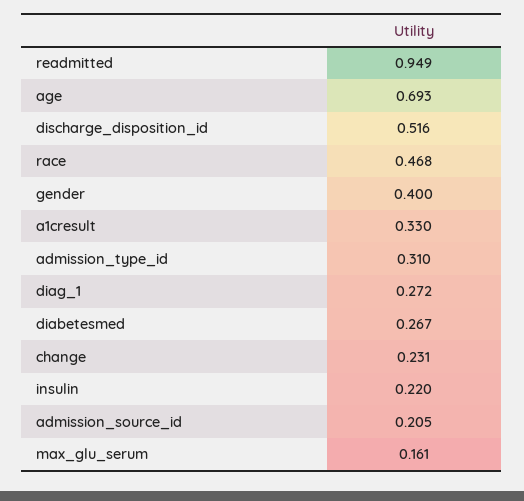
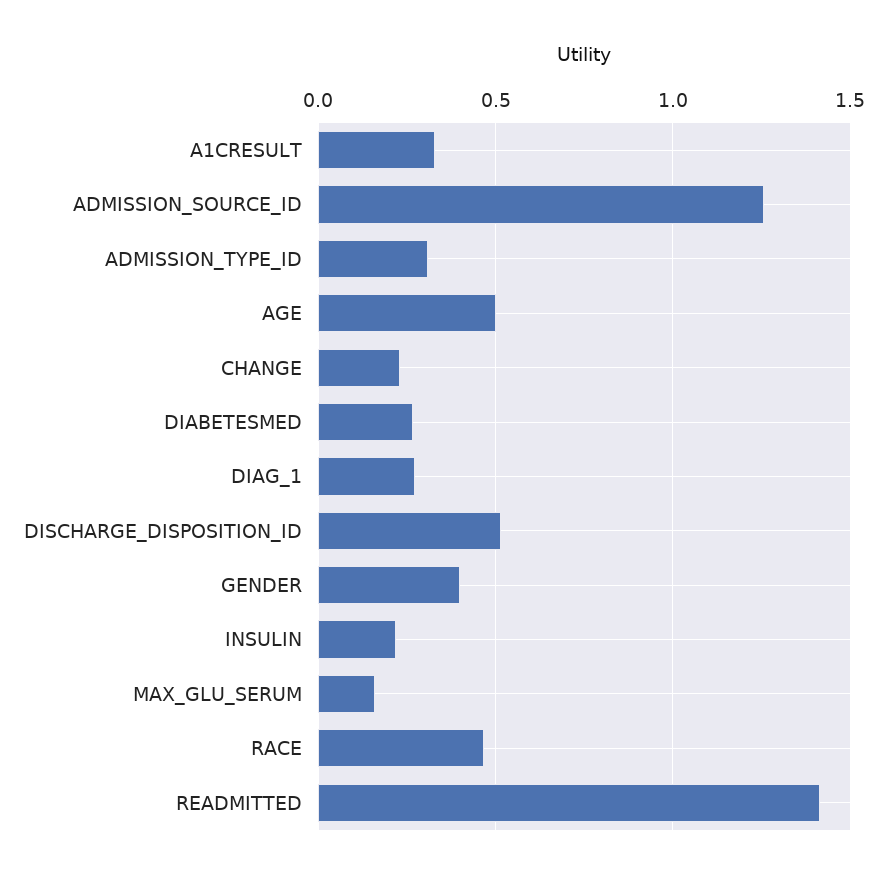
  {
-   "readmitted": 0.949,
+   "readmitted": 1.4,
-   "age": 0.693,
+   "age": 0.5,
    "discharge_disposition_id": 0.516,
    "race": 0.468,
    "gender": 0.4,
    "a1cresult": 0.33,
    "admission_type_id": 0.31,
    "diag_1": 0.272,
    "diabetesmed": 0.267,
    "change": 0.231,
    "insulin": 0.22,
-   "admission_source_id": 0.205,
+   "admission_source_id": 1.25,
    "max_glu_serum": 0.161
  }

